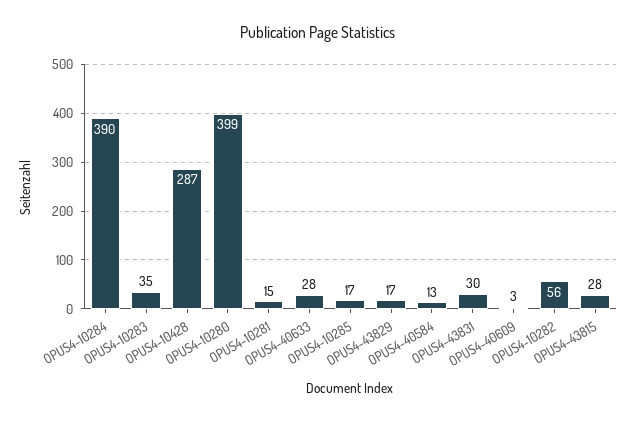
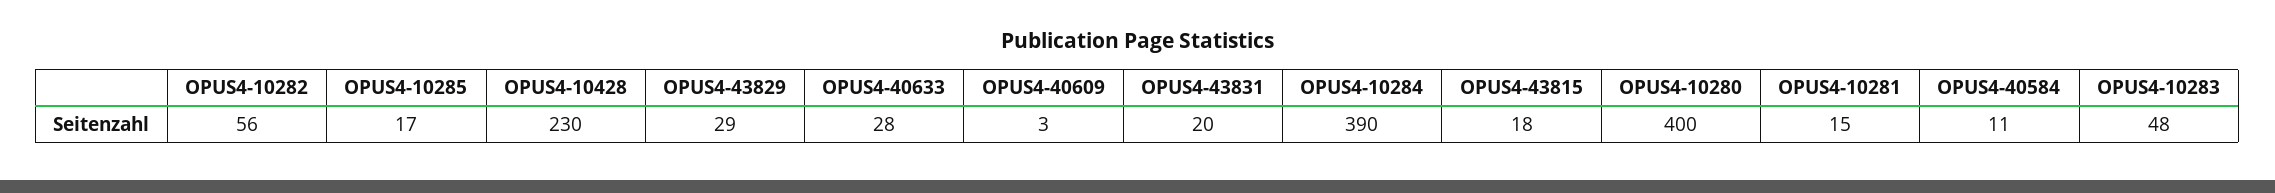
  {
    "OPUS4-10284": 390,
-   "OPUS4-10283": 35,
+   "OPUS4-10283": 48,
-   "OPUS4-10428": 287,
+   "OPUS4-10428": 230,
-   "OPUS4-10280": 399,
+   "OPUS4-10280": 400,
    "OPUS4-10281": 15,
    "OPUS4-40633": 28,
    "OPUS4-10285": 17,
-   "OPUS4-43829": 17,
+   "OPUS4-43829": 29,
-   "OPUS4-40584": 13,
+   "OPUS4-40584": 11,
-   "OPUS4-43831": 30,
+   "OPUS4-43831": 20,
    "OPUS4-40609": 3,
    "OPUS4-10282": 56,
-   "OPUS4-43815": 28
+   "OPUS4-43815": 18
  }

